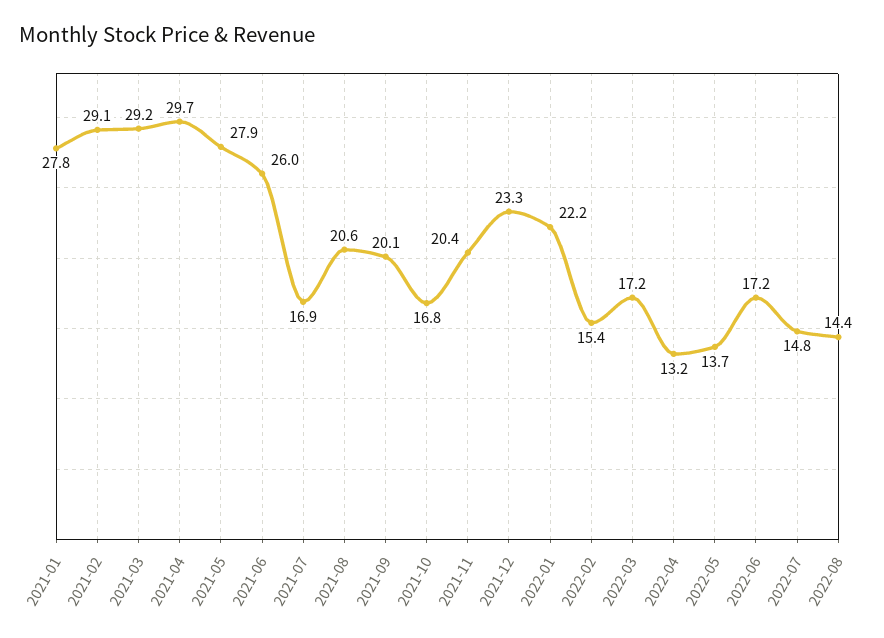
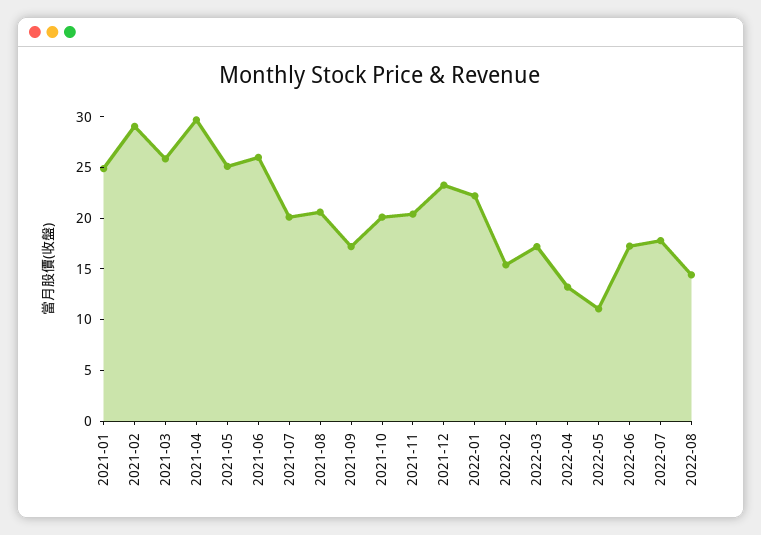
  {
-   "2021-01": 27.8,
+   "2021-01": 25,
    "2021-02": 29.1,
-   "2021-03": 29.2,
+   "2021-03": 26,
    "2021-04": 29.7,
-   "2021-05": 27.9,
+   "2021-05": 25,
    "2021-06": 26,
-   "2021-07": 16.9,
+   "2021-07": 20,
    "2021-08": 20.6,
-   "2021-09": 20.1,
+   "2021-09": 17,
-   "2021-10": 16.8,
+   "2021-10": 20,
    "2021-11": 20.4,
    "2021-12": 23.3,
    "2022-01": 22.2,
    "2022-02": 15.4,
    "2022-03": 17.2,
    "2022-04": 13.2,
-   "2022-05": 13.7,
+   "2022-05": 11,
    "2022-06": 17.2,
-   "2022-07": 14.8,
+   "2022-07": 18,
    "2022-08": 14.4
  }

